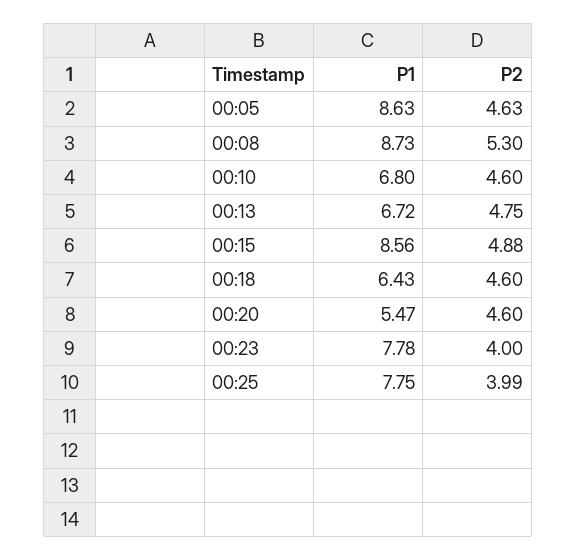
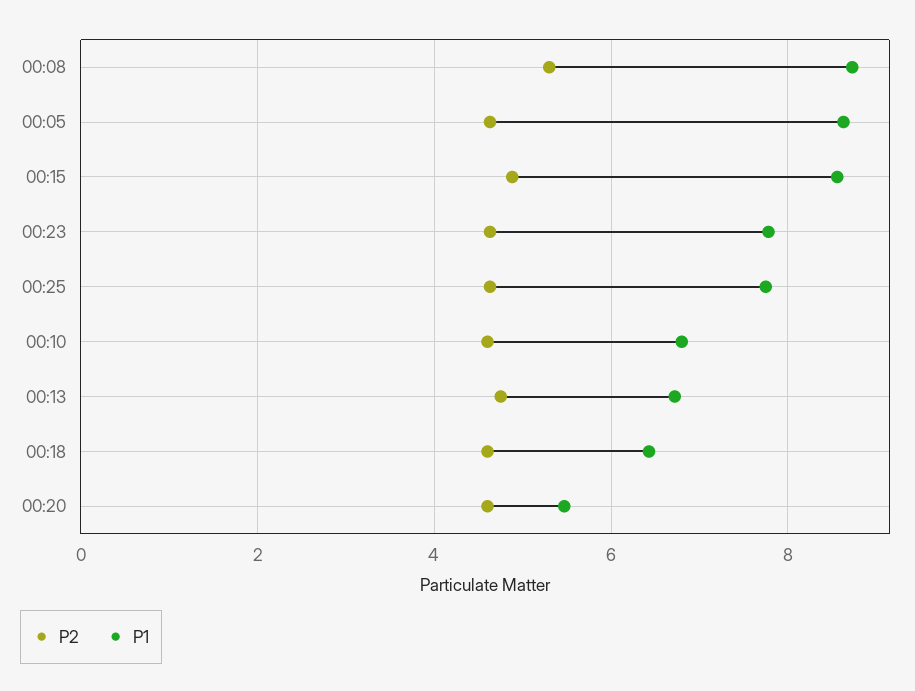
  {
    "P1": {
      "00:05": 8.63,
      "00:08": 8.73,
      "00:10": 6.8,
      "00:13": 6.72,
      "00:15": 8.56,
      "00:18": 6.43,
      "00:20": 5.47,
      "00:23": 7.78,
      "00:25": 7.75
    },
    "P2": {
      "00:05": 4.63,
      "00:08": 5.3,
      "00:10": 4.6,
      "00:13": 4.75,
      "00:15": 4.88,
      "00:18": 4.6,
      "00:20": 4.6,
-     "00:23": 4,
+     "00:23": 4.6,
-     "00:25": 3.99
+     "00:25": 4.6
    }
  }

